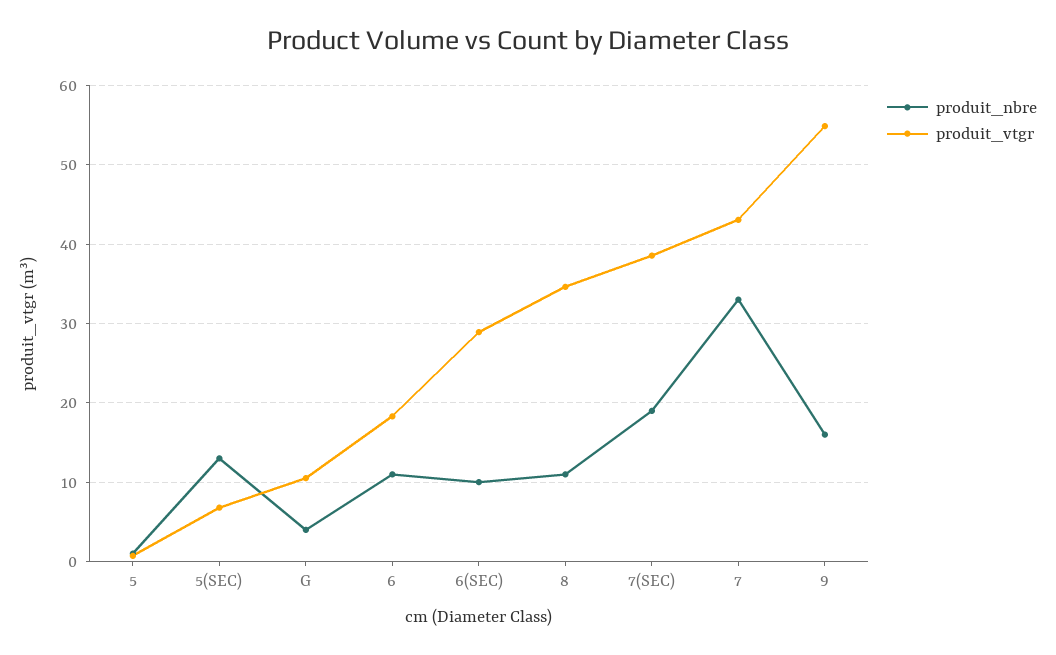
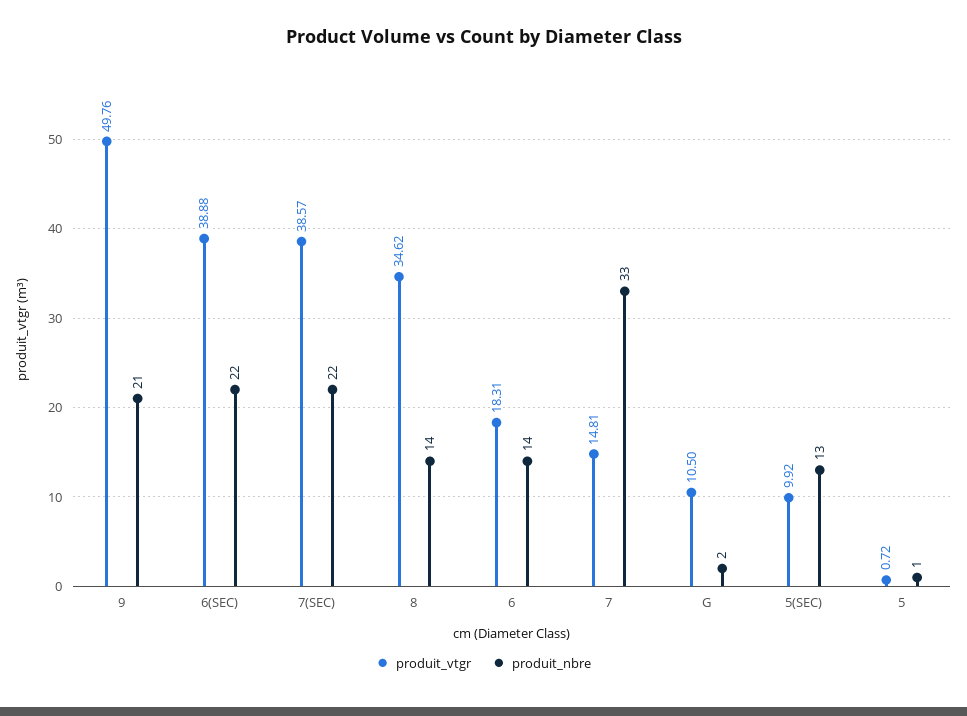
  {
    "produit_nbre": {
      "5": 1,
      "5(SEC)": 13,
-     "G": 4,
+     "G": 2,
-     "6": 11,
+     "6": 14,
-     "6(SEC)": 10,
+     "6(SEC)": 22,
-     "8": 11,
+     "8": 14,
-     "7(SEC)": 19,
+     "7(SEC)": 22,
      "7": 33,
-     "9": 16
+     "9": 21
    },
    "produit_vtgr": {
      "5": 0.72,
-     "5(SEC)": 7,
+     "5(SEC)": 9.92,
      "G": 10.5,
      "6": 18.31,
-     "6(SEC)": 29,
+     "6(SEC)": 38.88,
      "8": 34.62,
      "7(SEC)": 38.57,
-     "7": 43,
+     "7": 14.81,
-     "9": 55
+     "9": 49.76
    }
  }

